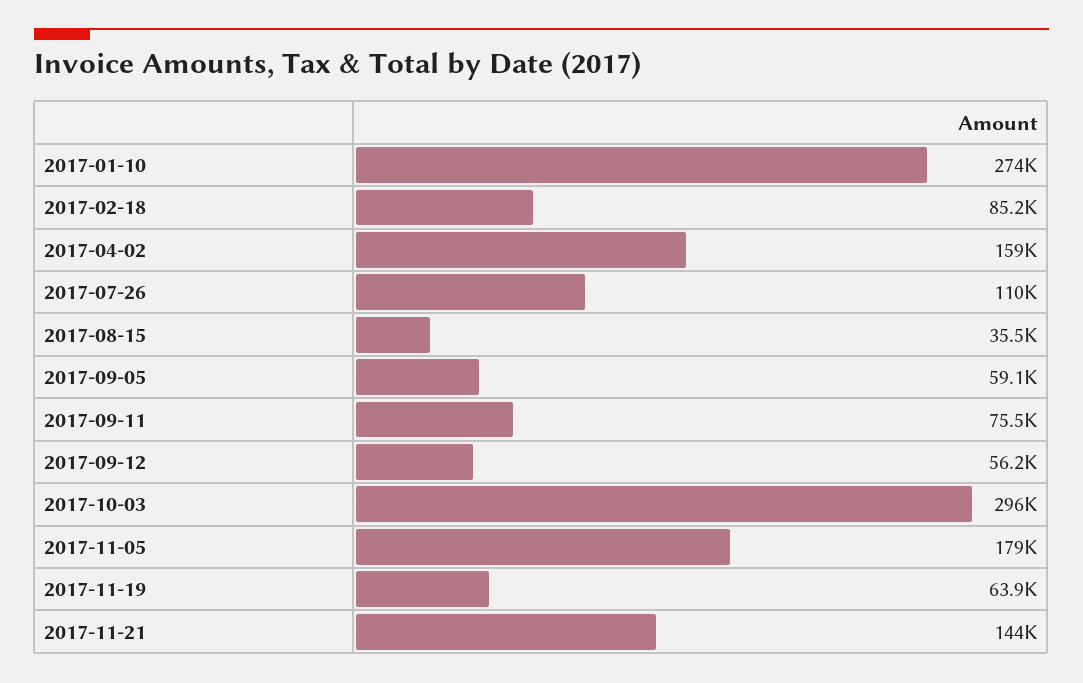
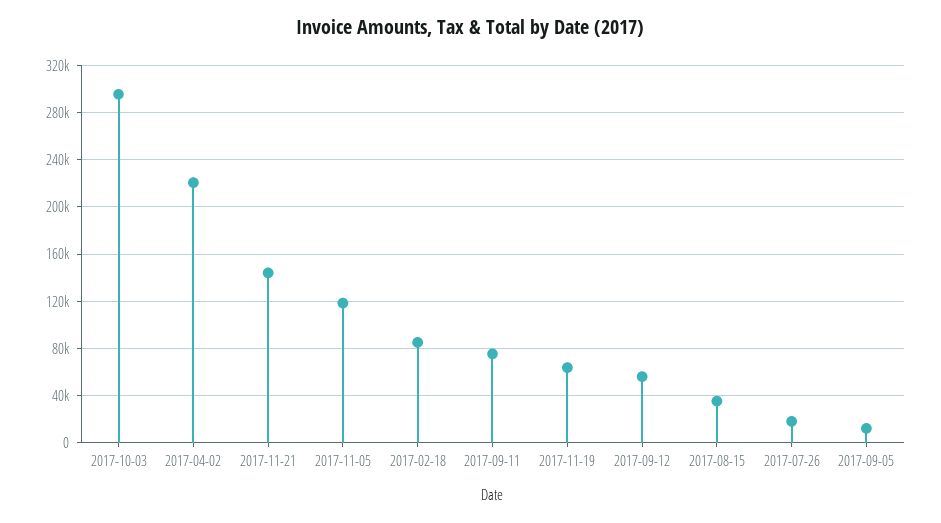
  {
-   "2017-01-10": 274000,
    "2017-02-18": 85200,
-   "2017-04-02": 159000,
+   "2017-04-02": 220000,
-   "2017-07-26": 110000,
+   "2017-07-26": 20000,
    "2017-08-15": 35500,
-   "2017-09-05": 59100,
+   "2017-09-05": 10000,
    "2017-09-11": 75500,
    "2017-09-12": 56200,
    "2017-10-03": 296000,
-   "2017-11-05": 179000,
+   "2017-11-05": 120000,
    "2017-11-19": 63900,
    "2017-11-21": 144000
  }

